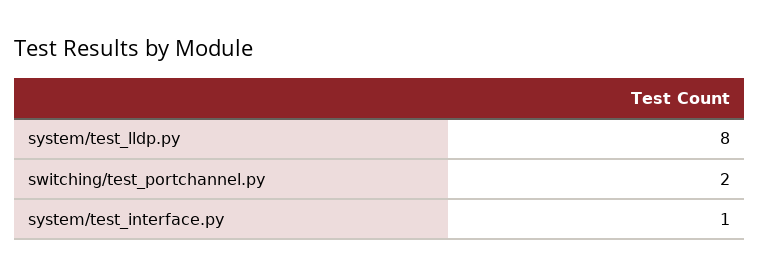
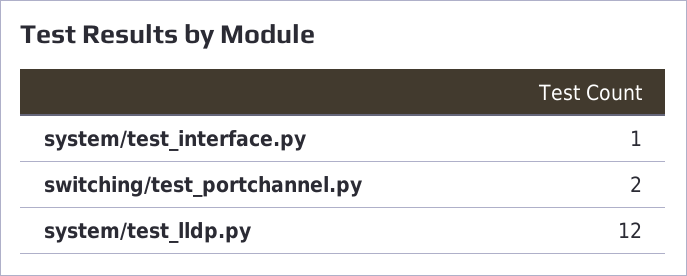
  {
-   "system/test_lldp.py": 8,
+   "system/test_lldp.py": 12,
    "switching/test_portchannel.py": 2,
    "system/test_interface.py": 1
  }

